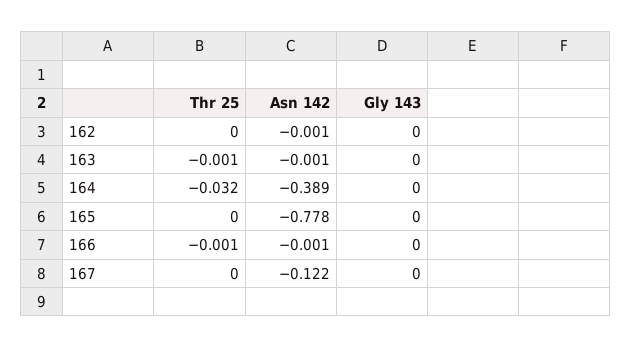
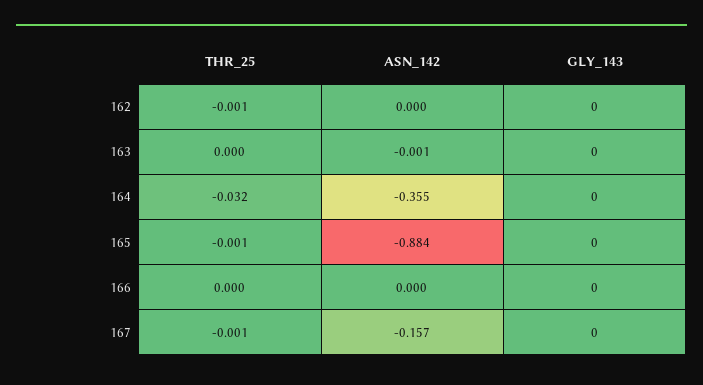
  {
    "Thr 25": {
-     "162": 0,
+     "162": -0.001,
-     "163": -0.001,
+     "163": 0,
      "164": -0.032,
-     "165": 0,
+     "165": -0.001,
-     "166": -0.001,
+     "166": 0,
-     "167": 0
+     "167": -0.001
    },
    "Asn 142": {
-     "162": -0.001,
+     "162": 0,
      "163": -0.001,
-     "164": -0.389,
+     "164": -0.355,
-     "165": -0.778,
+     "165": -0.884,
-     "166": -0.001,
+     "166": 0,
-     "167": -0.122
+     "167": -0.157
    },
    "Gly 143": {
      "162": 0,
      "163": 0,
      "164": 0,
      "165": 0,
      "166": 0,
      "167": 0
    }
  }

